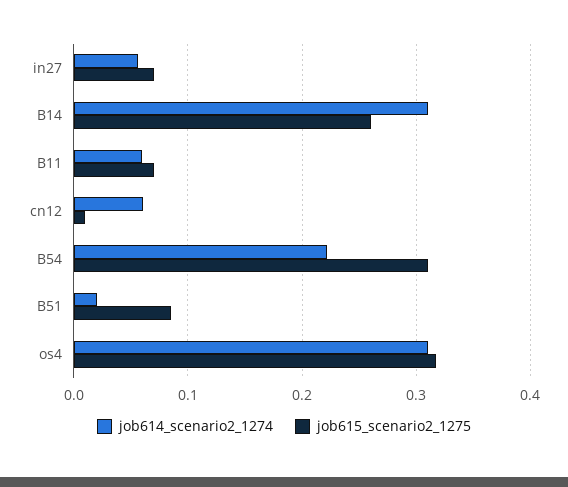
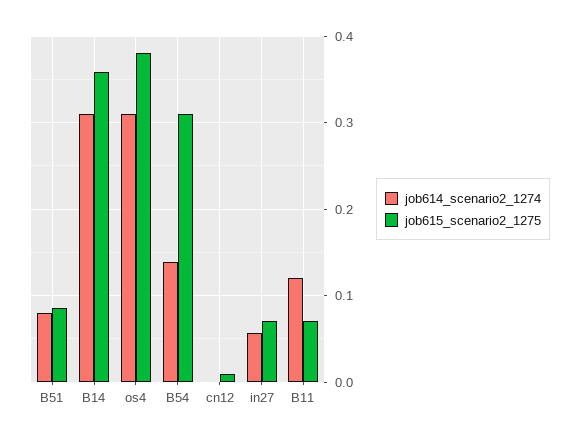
  {
    "job614_scenario2_1274": {
      "in27": 0.06,
      "B14": 0.31,
-     "B11": 0.06,
+     "B11": 0.12,
-     "cn12": 0.06,
+     "cn12": 0,
-     "B54": 0.22,
+     "B54": 0.14,
-     "B51": 0.02,
+     "B51": 0.08,
      "os4": 0.31
    },
    "job615_scenario2_1275": {
      "in27": 0.07,
-     "B14": 0.26,
+     "B14": 0.36,
      "B11": 0.07,
      "cn12": 0.01,
      "B54": 0.31,
      "B51": 0.09,
-     "os4": 0.32
+     "os4": 0.38
    }
  }

